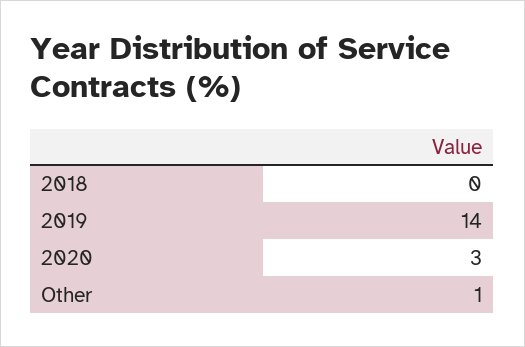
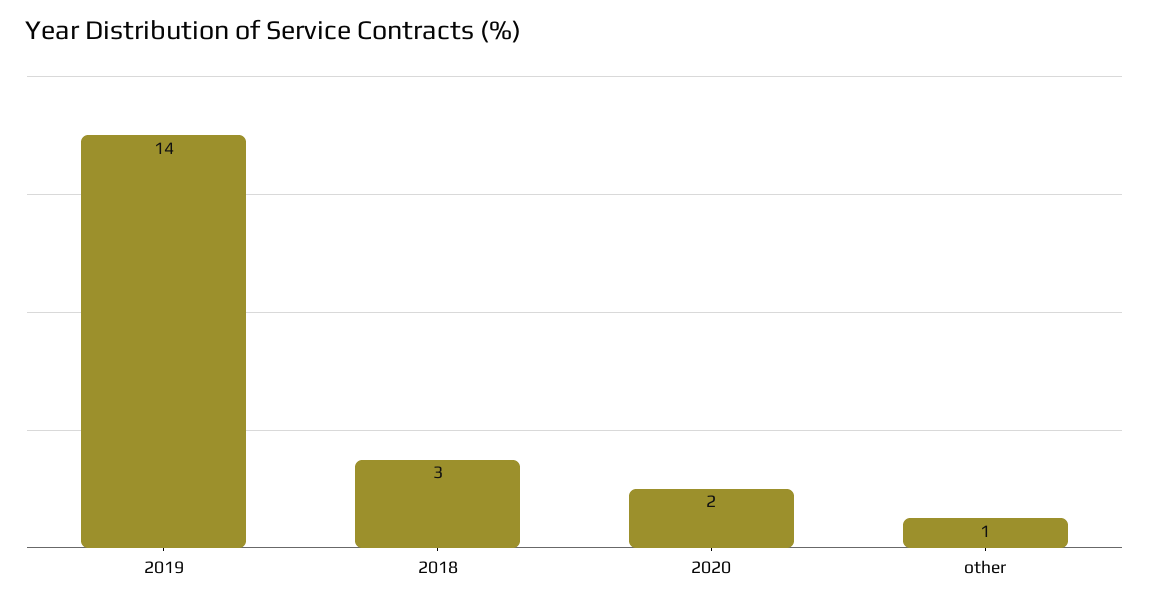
  {
-   "2018": 0,
+   "2018": 3,
    "2019": 14,
-   "2020": 3,
+   "2020": 2,
    "Other": 1
  }

